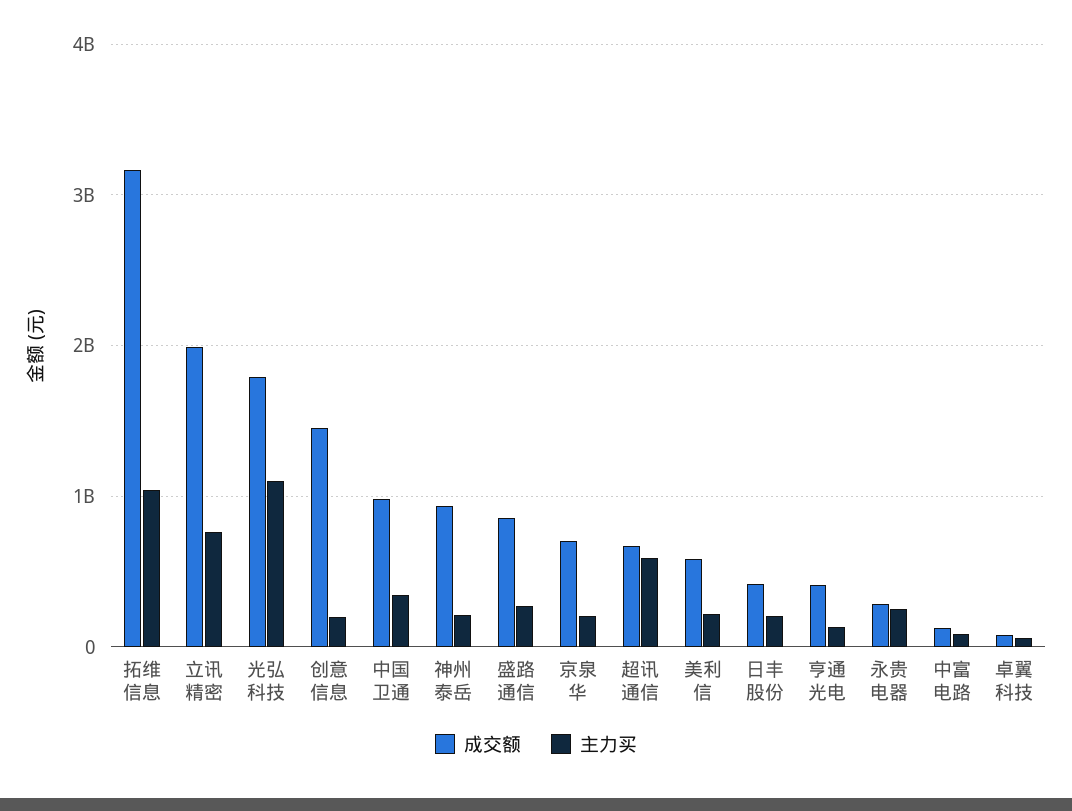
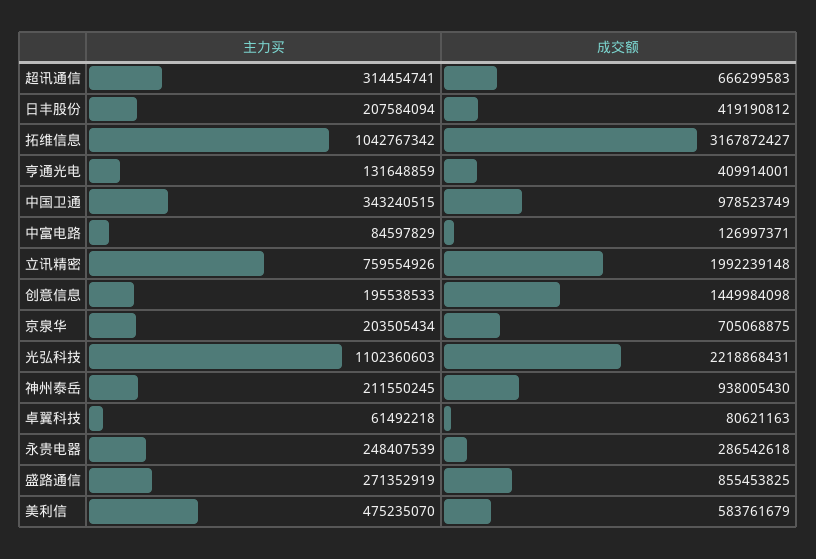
  {
    "成交额": {
      "拓维信息": 3167872427,
      "立讯精密": 1992239148,
-     "光弘科技": 1800000000,
+     "光弘科技": 2218868431,
      "创意信息": 1449984098,
      "中国卫通": 978523749,
      "神州泰岳": 938005430,
      "盛路通信": 855453825,
      "京泉华": 705068875,
      "超讯通信": 666299583,
      "美利信": 583761679,
      "日丰股份": 419190812,
      "亨通光电": 409914001,
      "永贵电器": 286542618,
      "中富电路": 126997371,
      "卓翼科技": 80621163
    },
    "主力买": {
      "拓维信息": 1042767342,
      "立讯精密": 759554926,
      "光弘科技": 1102360603,
      "创意信息": 195538533,
      "中国卫通": 343240515,
      "神州泰岳": 211550245,
      "盛路通信": 271352919,
      "京泉华": 203505434,
-     "超讯通信": 600000000,
+     "超讯通信": 314454741,
-     "美利信": 200000000,
+     "美利信": 475235070,
      "日丰股份": 207584094,
      "亨通光电": 131648859,
      "永贵电器": 248407539,
      "中富电路": 84597829,
      "卓翼科技": 61492218
    }
  }

